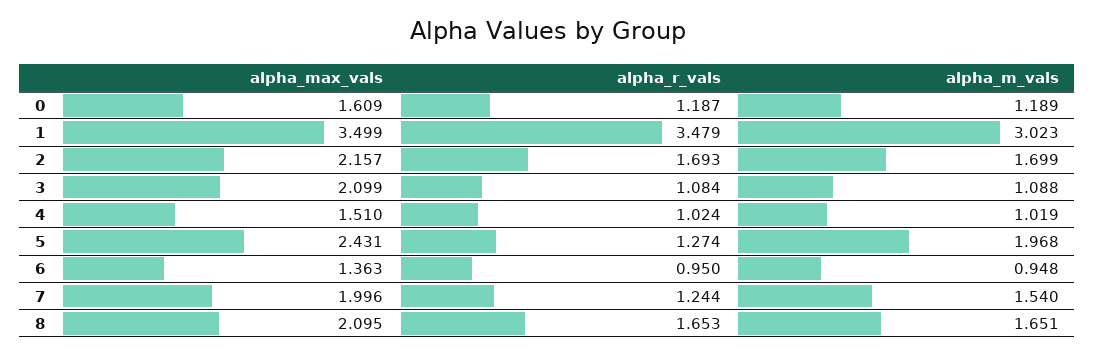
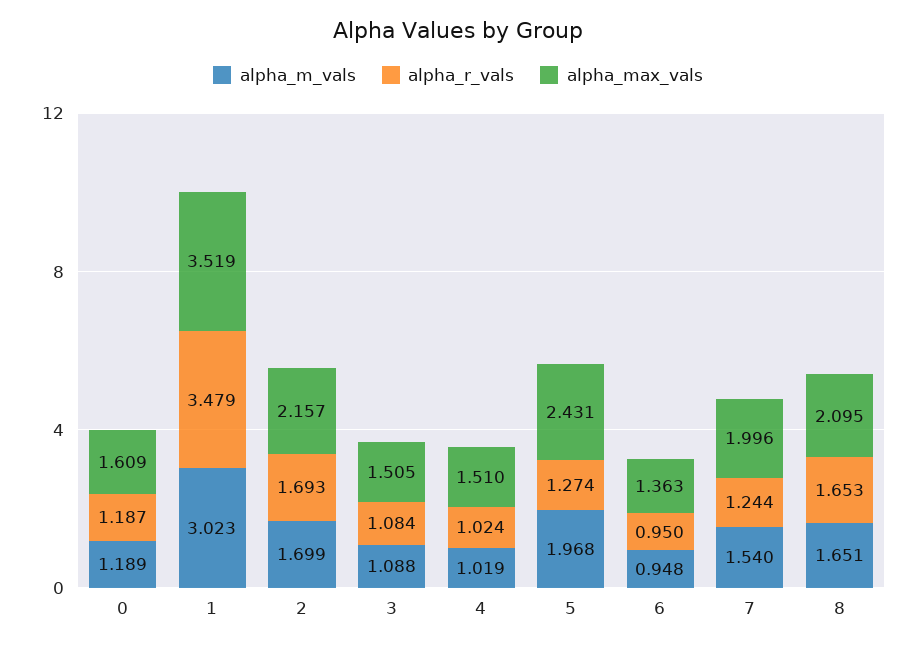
  {
    "alpha_max_vals": {
      "0": 1.609,
-     "1": 3.499,
+     "1": 3.519,
      "2": 2.157,
-     "3": 2.099,
+     "3": 1.505,
      "4": 1.51,
      "5": 2.431,
      "6": 1.363,
      "7": 1.996,
      "8": 2.095
    },
    "alpha_r_vals": {
      "0": 1.187,
      "1": 3.479,
      "2": 1.693,
      "3": 1.084,
      "4": 1.024,
      "5": 1.274,
      "6": 0.95,
      "7": 1.244,
      "8": 1.653
    },
    "alpha_m_vals": {
      "0": 1.189,
      "1": 3.023,
      "2": 1.699,
      "3": 1.088,
      "4": 1.019,
      "5": 1.968,
      "6": 0.948,
      "7": 1.54,
      "8": 1.651
    }
  }

